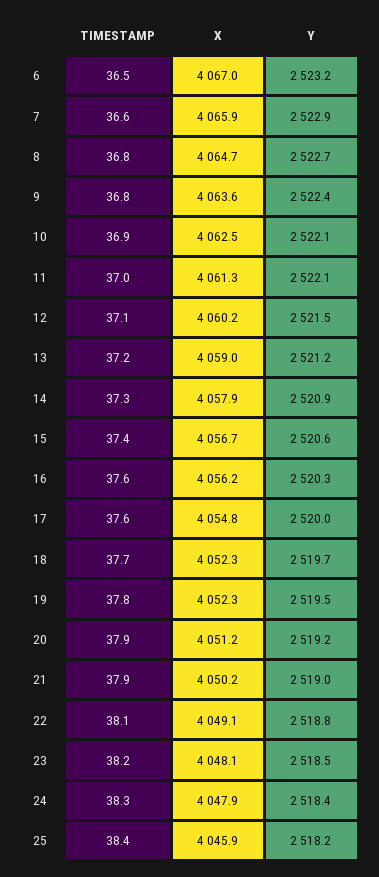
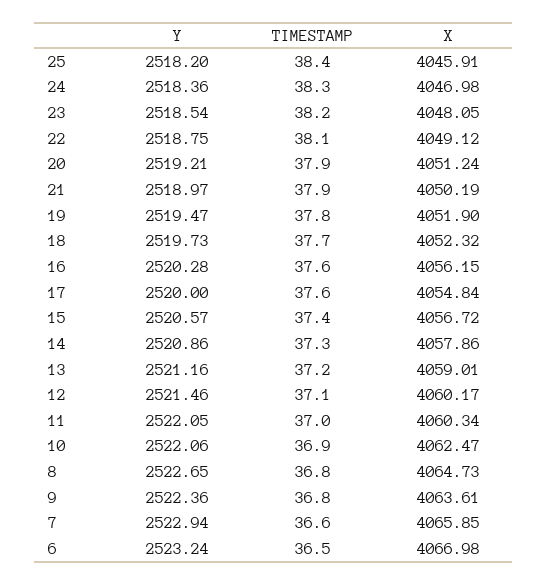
  {
    "TIMESTAMP": {
      "6": 36.5,
      "7": 36.6,
      "8": 36.8,
      "9": 36.8,
      "10": 36.9,
      "11": 37,
      "12": 37.1,
      "13": 37.2,
      "14": 37.3,
      "15": 37.4,
      "16": 37.6,
      "17": 37.6,
      "18": 37.7,
      "19": 37.8,
      "20": 37.9,
      "21": 37.9,
      "22": 38.1,
      "23": 38.2,
      "24": 38.3,
      "25": 38.4
    },
    "X": {
      "6": 4066.98,
      "7": 4065.85,
      "8": 4064.73,
      "9": 4063.61,
      "10": 4062.47,
-     "11": 4061.3,
+     "11": 4060.34,
      "12": 4060.17,
      "13": 4059.01,
      "14": 4057.86,
      "15": 4056.72,
      "16": 4056.15,
      "17": 4054.84,
      "18": 4052.32,
-     "19": 4052.3,
+     "19": 4051.9,
      "20": 4051.24,
      "21": 4050.19,
      "22": 4049.12,
      "23": 4048.05,
-     "24": 4047.9,
+     "24": 4046.98,
      "25": 4045.91
    },
    "Y": {
      "6": 2523.24,
      "7": 2522.94,
      "8": 2522.65,
      "9": 2522.36,
      "10": 2522.06,
      "11": 2522.05,
      "12": 2521.46,
      "13": 2521.16,
      "14": 2520.86,
      "15": 2520.57,
      "16": 2520.28,
      "17": 2520,
      "18": 2519.73,
      "19": 2519.47,
      "20": 2519.21,
      "21": 2518.97,
      "22": 2518.75,
      "23": 2518.54,
      "24": 2518.36,
      "25": 2518.2
    }
  }

